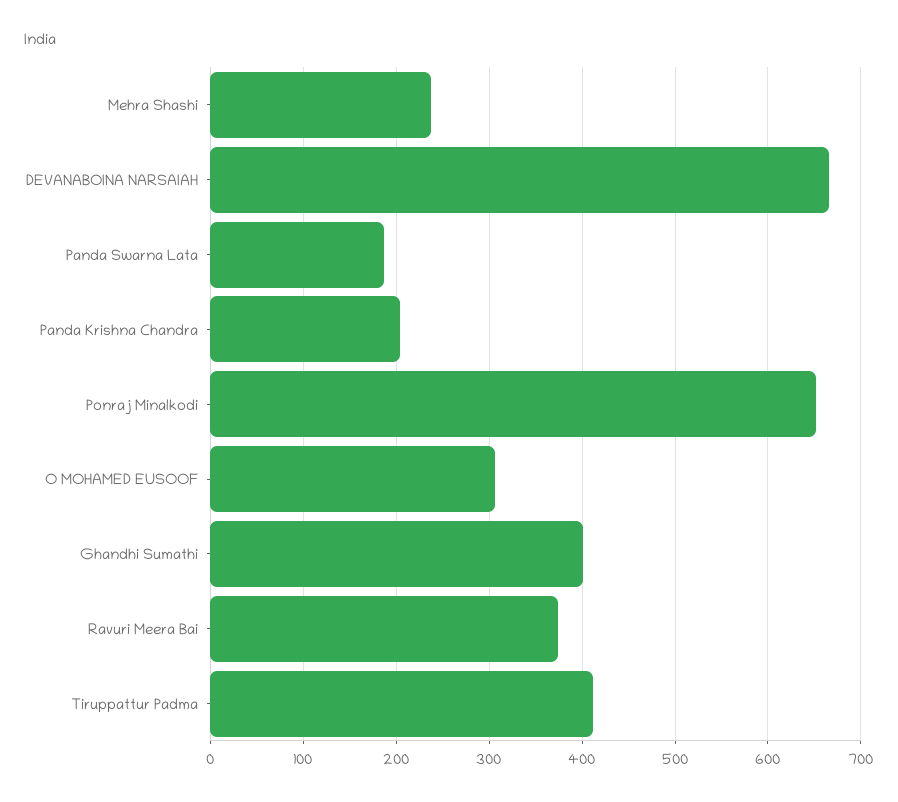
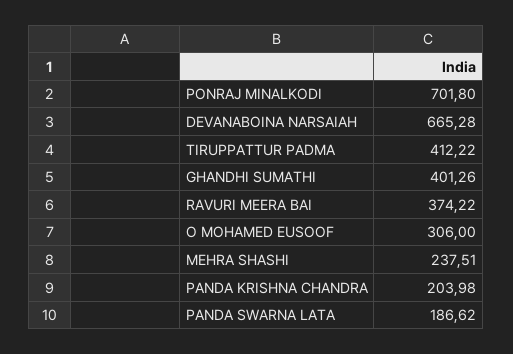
  {
    "Mehra Shashi": 237.51,
    "DEVANABOINA NARSAIAH": 665.28,
    "Panda Swarna Lata": 186.62,
    "Panda Krishna Chandra": 203.98,
-   "Ponraj Minalkodi": 650,
+   "Ponraj Minalkodi": 701.8,
    "O MOHAMED EUSOOF": 306,
    "Ghandhi Sumathi": 401.26,
    "Ravuri Meera Bai": 374.22,
    "Tiruppattur Padma": 412.22
  }

